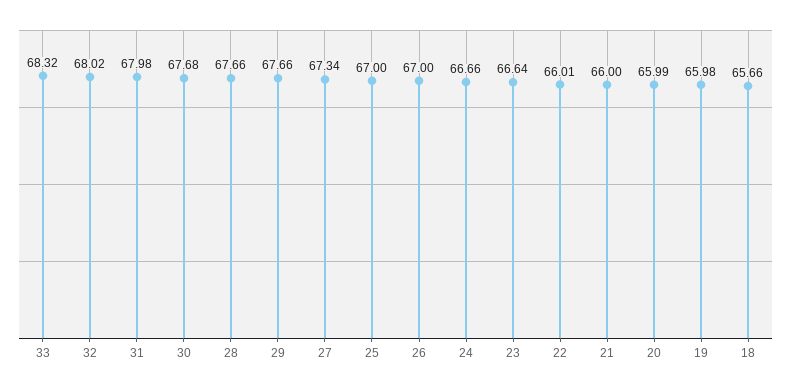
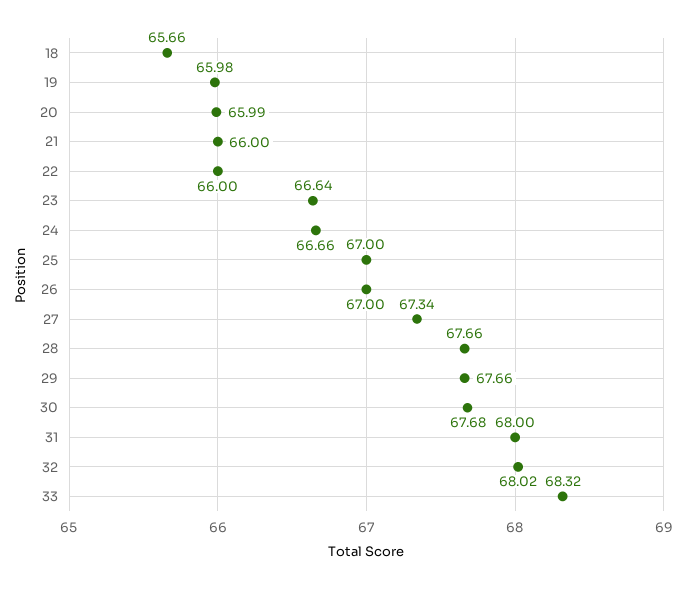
  {
    "33": 68.32,
    "32": 68.02,
-   "31": 67.98,
+   "31": 68,
    "30": 67.68,
    "28": 67.66,
    "29": 67.66,
    "27": 67.34,
    "25": 67,
    "26": 67,
    "24": 66.66,
    "23": 66.64,
-   "22": 66.01,
+   "22": 66,
    "21": 66,
    "20": 65.99,
    "19": 65.98,
    "18": 65.66
  }

